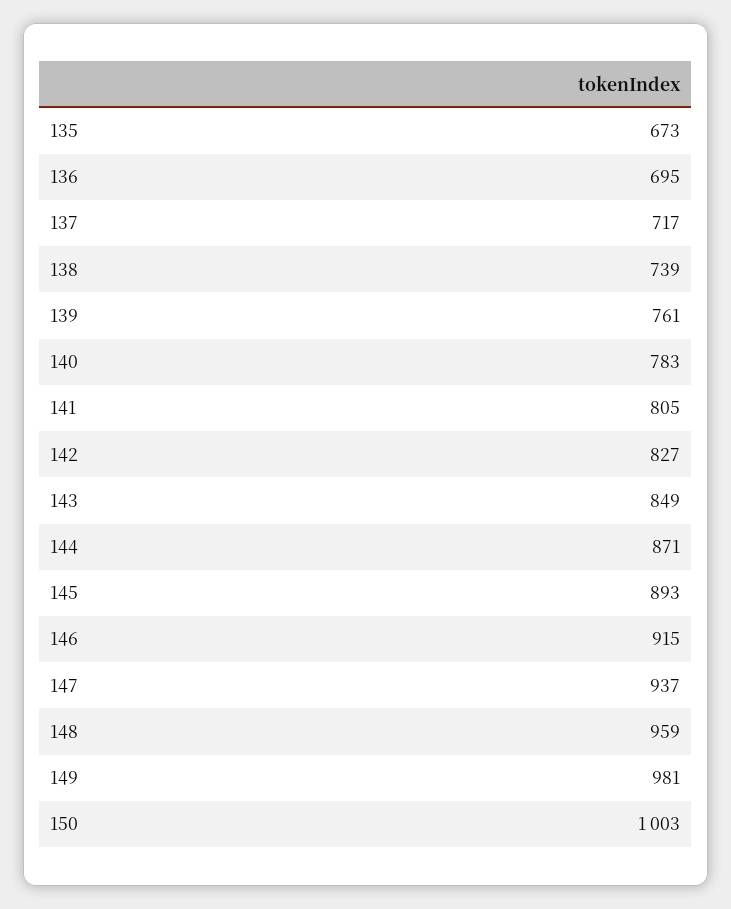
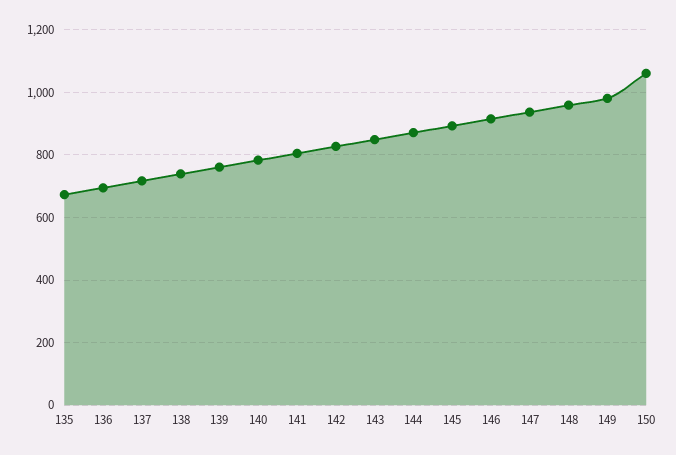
  {
    "135": 673,
    "136": 695,
    "137": 717,
    "138": 739,
    "139": 761,
    "140": 783,
    "141": 805,
    "142": 827,
    "143": 849,
    "144": 871,
    "145": 893,
    "146": 915,
    "147": 937,
    "148": 959,
    "149": 981,
-   "150": 1003
+   "150": 1060
  }

